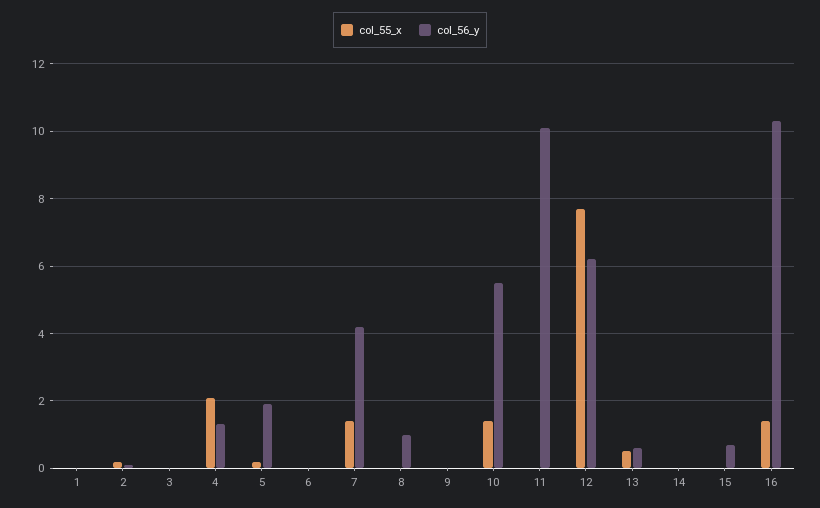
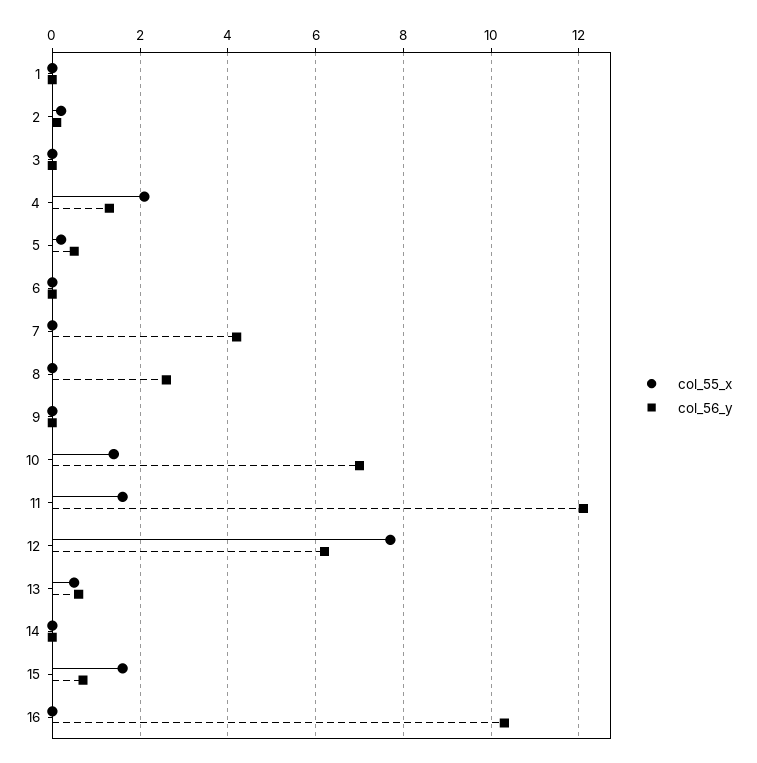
  {
    "col_55_x": {
      "1": 0,
      "2": 0,
      "3": 0,
      "4": 2,
      "5": 0,
      "6": 0,
-     "7": 1.5,
+     "7": 0,
      "8": 0,
      "9": 0,
      "10": 1.5,
-     "11": 0,
+     "11": 1.5,
      "12": 7.5,
      "13": 0.5,
      "14": 0,
-     "15": 0,
+     "15": 1.5,
-     "16": 1.5
+     "16": 0
    },
    "col_56_y": {
      "1": 0,
      "2": 0,
      "3": 0,
      "4": 1.5,
-     "5": 2,
+     "5": 0.5,
      "6": 0,
      "7": 4,
-     "8": 1,
+     "8": 2.5,
      "9": 0,
-     "10": 5.5,
+     "10": 7,
-     "11": 10,
+     "11": 12,
      "12": 6,
      "13": 0.5,
      "14": 0,
      "15": 0.5,
      "16": 10.5
    }
  }

